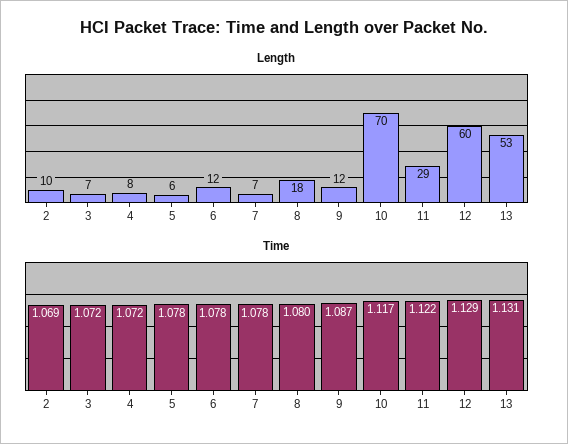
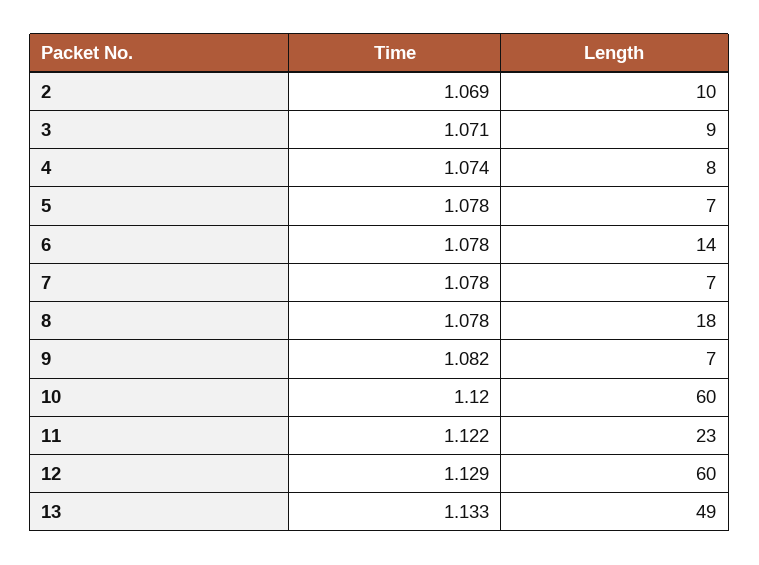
  {
    "Length": {
      "2": 10,
-     "3": 7,
+     "3": 9,
      "4": 8,
-     "5": 6,
+     "5": 7,
-     "6": 12,
+     "6": 14,
      "7": 7,
      "8": 18,
-     "9": 12,
+     "9": 7,
-     "10": 70,
+     "10": 60,
-     "11": 29,
+     "11": 23,
      "12": 60,
-     "13": 53
+     "13": 49
    },
    "Time": {
      "2": 1.069,
-     "3": 1.072,
+     "3": 1.071,
-     "4": 1.072,
+     "4": 1.074,
      "5": 1.078,
      "6": 1.078,
      "7": 1.078,
-     "8": 1.08,
+     "8": 1.078,
-     "9": 1.087,
+     "9": 1.082,
-     "10": 1.117,
+     "10": 1.12,
      "11": 1.122,
      "12": 1.129,
-     "13": 1.131
+     "13": 1.133
    }
  }

